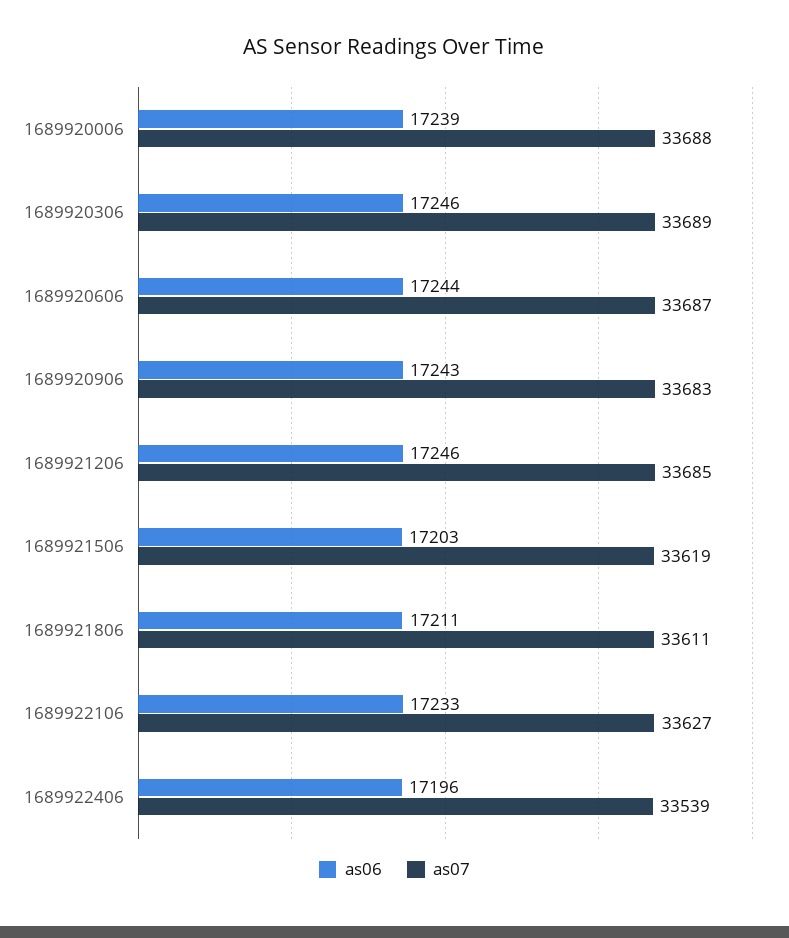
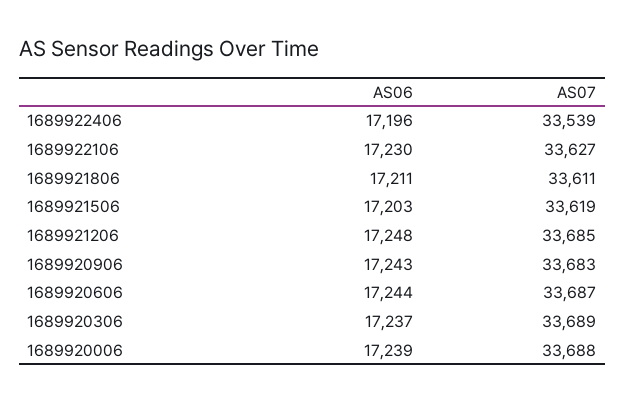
  {
    "as06": {
      "1689920006": 17239,
-     "1689920306": 17246,
+     "1689920306": 17237,
      "1689920606": 17244,
      "1689920906": 17243,
-     "1689921206": 17246,
+     "1689921206": 17248,
      "1689921506": 17203,
      "1689921806": 17211,
-     "1689922106": 17233,
+     "1689922106": 17230,
      "1689922406": 17196
    },
    "as07": {
      "1689920006": 33688,
      "1689920306": 33689,
      "1689920606": 33687,
      "1689920906": 33683,
      "1689921206": 33685,
      "1689921506": 33619,
      "1689921806": 33611,
      "1689922106": 33627,
      "1689922406": 33539
    }
  }

